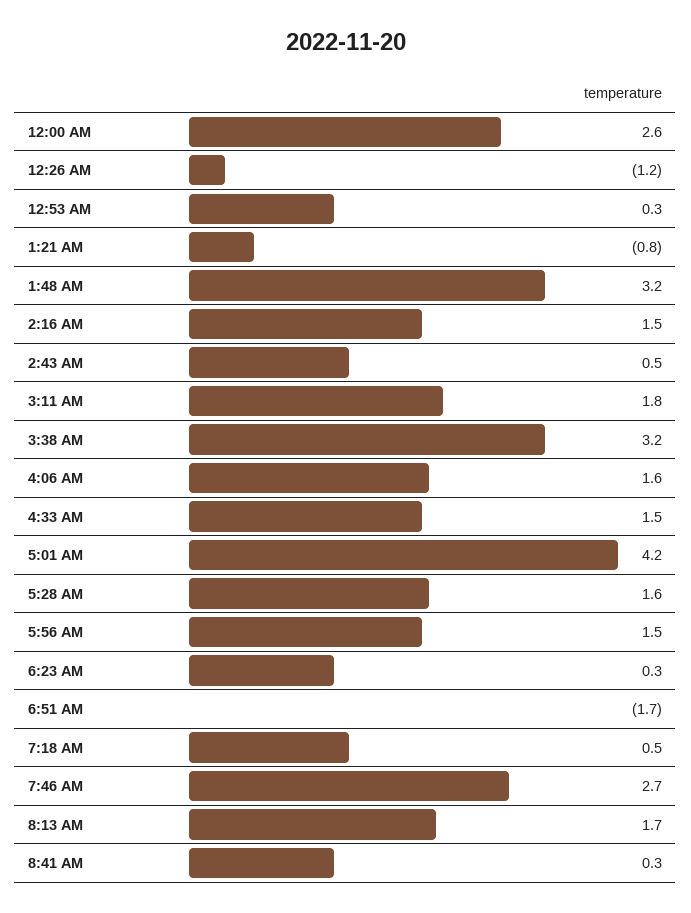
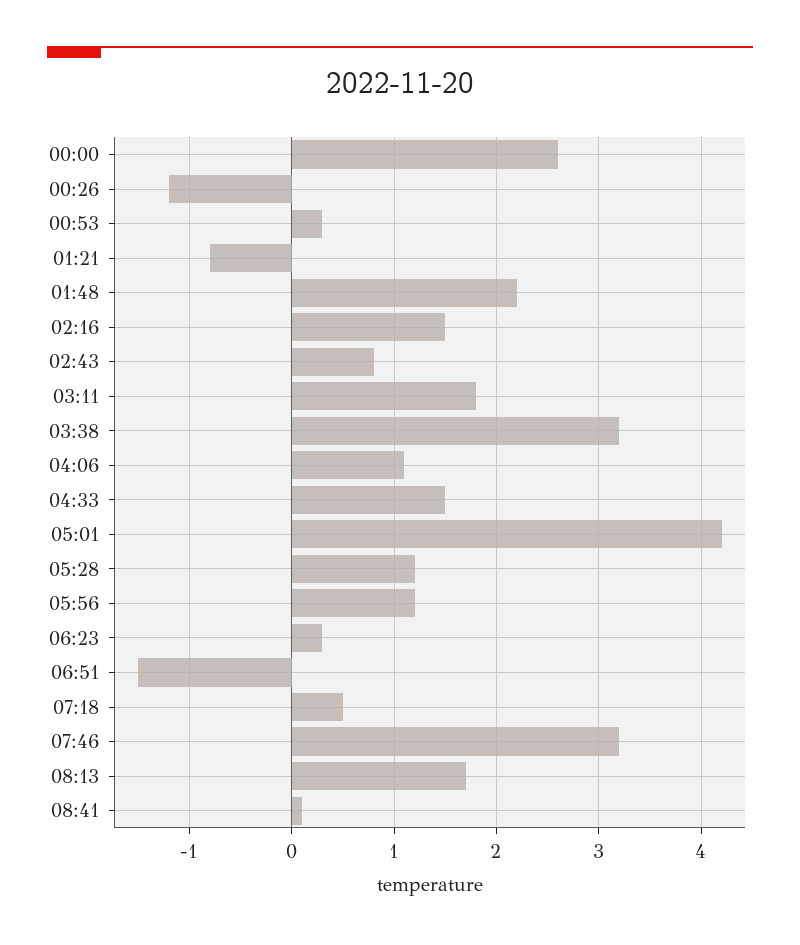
  {
    "12:00 AM": 2.6,
    "12:26 AM": -1.2,
    "12:53 AM": 0.3,
    "1:21 AM": -0.8,
-   "1:48 AM": 3.2,
+   "1:48 AM": 2.2,
    "2:16 AM": 1.5,
-   "2:43 AM": 0.5,
+   "2:43 AM": 0.8,
    "3:11 AM": 1.8,
    "3:38 AM": 3.2,
-   "4:06 AM": 1.6,
+   "4:06 AM": 1.1,
    "4:33 AM": 1.5,
    "5:01 AM": 4.2,
-   "5:28 AM": 1.6,
+   "5:28 AM": 1.2,
-   "5:56 AM": 1.5,
+   "5:56 AM": 1.2,
    "6:23 AM": 0.3,
-   "6:51 AM": -1.7,
+   "6:51 AM": -1.5,
    "7:18 AM": 0.5,
-   "7:46 AM": 2.7,
+   "7:46 AM": 3.2,
    "8:13 AM": 1.7,
-   "8:41 AM": 0.3
+   "8:41 AM": 0.1
  }

